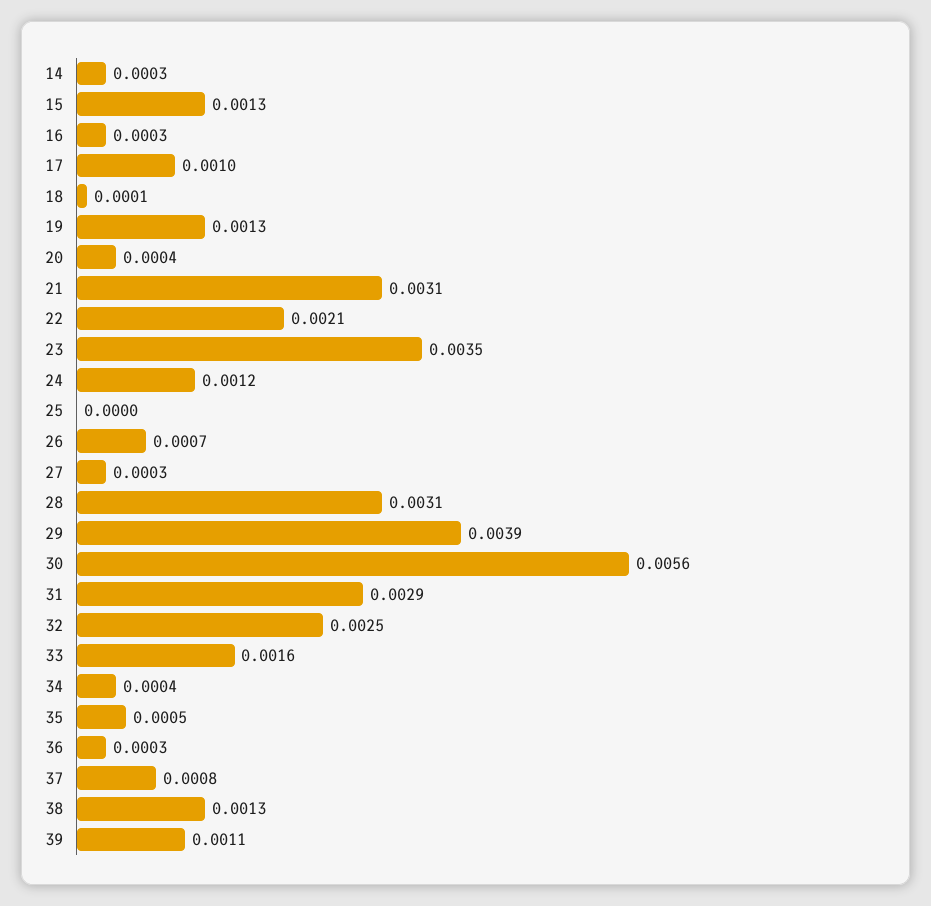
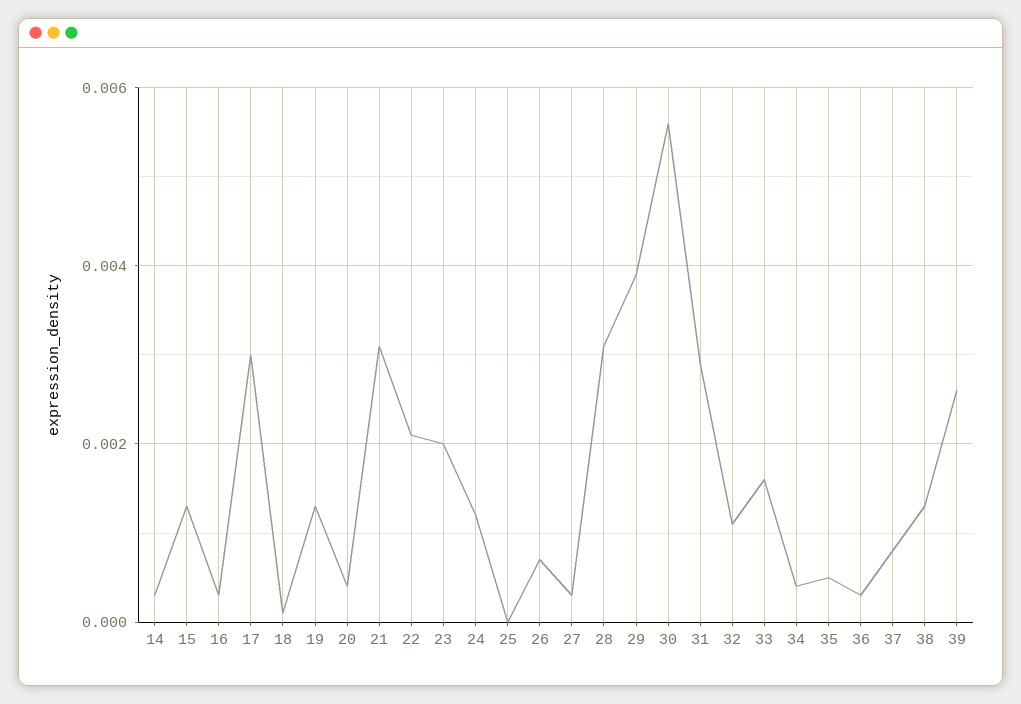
  {
    "14": 0.0003,
    "15": 0.0013,
    "16": 0.0003,
-   "17": 0.001,
+   "17": 0.003,
    "18": 0.0001,
    "19": 0.0013,
    "20": 0.0004,
    "21": 0.0031,
    "22": 0.0021,
-   "23": 0.0035,
+   "23": 0.002,
    "24": 0.0012,
    "25": 0,
    "26": 0.0007,
    "27": 0.0003,
    "28": 0.0031,
    "29": 0.0039,
    "30": 0.0056,
    "31": 0.0029,
-   "32": 0.0025,
+   "32": 0.001,
    "33": 0.0016,
    "34": 0.0004,
    "35": 0.0005,
    "36": 0.0003,
    "37": 0.0008,
    "38": 0.0013,
-   "39": 0.0011
+   "39": 0.0025
  }

